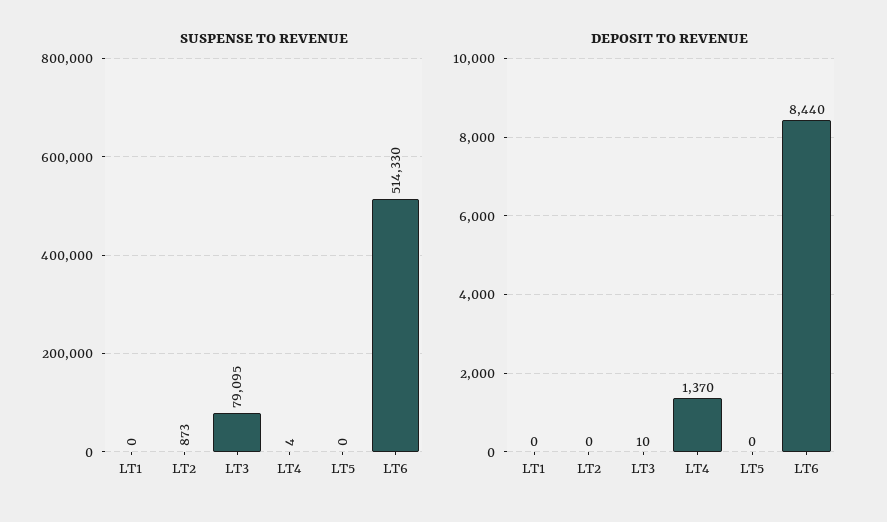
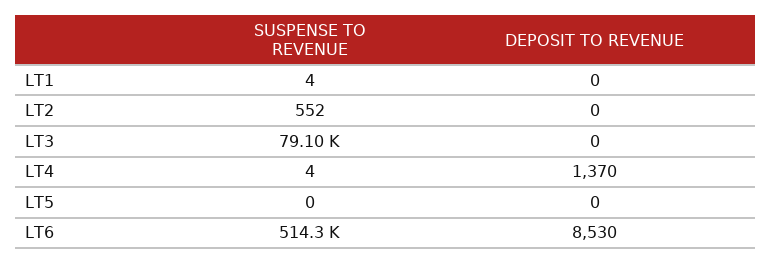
  {
    "SUSPENSE TO REVENUE": {
-     "LT1": 0,
+     "LT1": 4,
-     "LT2": 873,
+     "LT2": 552,
      "LT3": 79095,
      "LT4": 4,
      "LT5": 0,
      "LT6": 514330
    },
    "DEPOSIT TO REVENUE": {
      "LT1": 0,
      "LT2": 0,
-     "LT3": 10,
+     "LT3": 0,
      "LT4": 1370,
      "LT5": 0,
-     "LT6": 8440
+     "LT6": 8530
    }
  }

